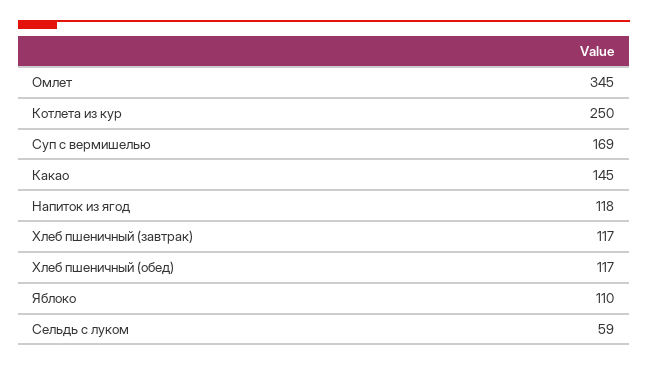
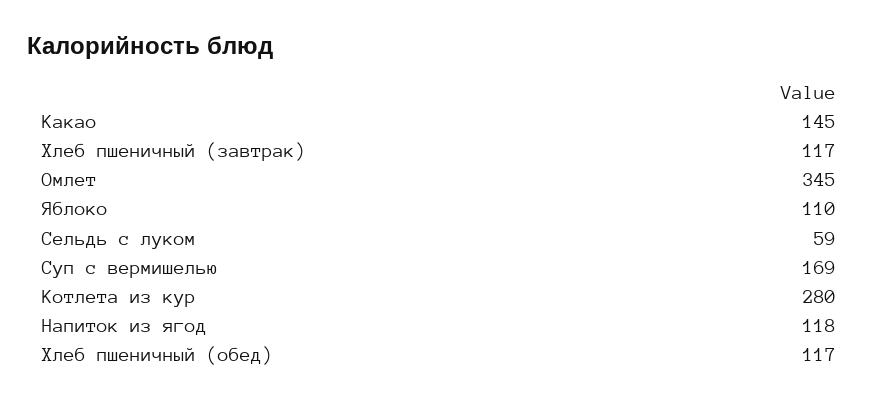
  {
    "Омлет": 345,
-   "Котлета из кур": 250,
+   "Котлета из кур": 280,
    "Суп с вермишелью": 169,
    "Какао": 145,
    "Напиток из ягод": 118,
    "Хлеб пшеничный (завтрак)": 117,
    "Хлеб пшеничный (обед)": 117,
    "Яблоко": 110,
    "Сельдь с луком": 59
  }

